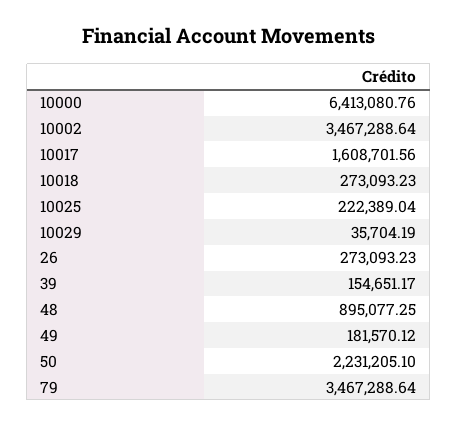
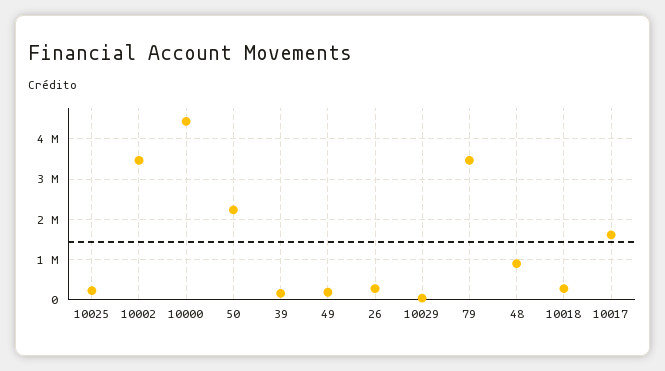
  {
-   "10000": 6413080.76,
+   "10000": 4400000,
    "10002": 3467288.64,
    "10017": 1608701.56,
    "10018": 273093.23,
    "10025": 222389.04,
    "10029": 35704.19,
    "26": 273093.23,
    "39": 154651.17,
    "48": 895077.25,
    "49": 181570.12,
    "50": 2231205.1,
    "79": 3467288.64
  }

